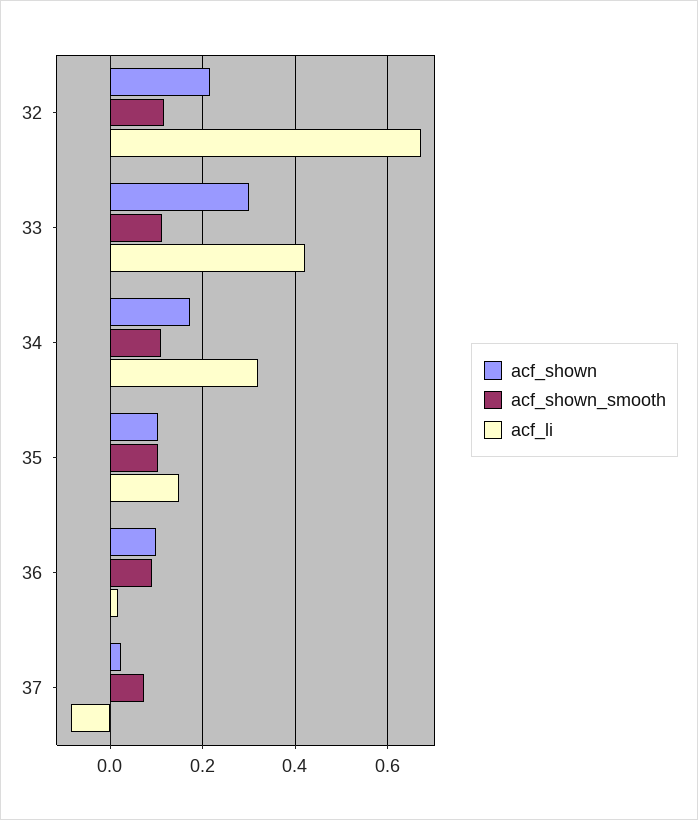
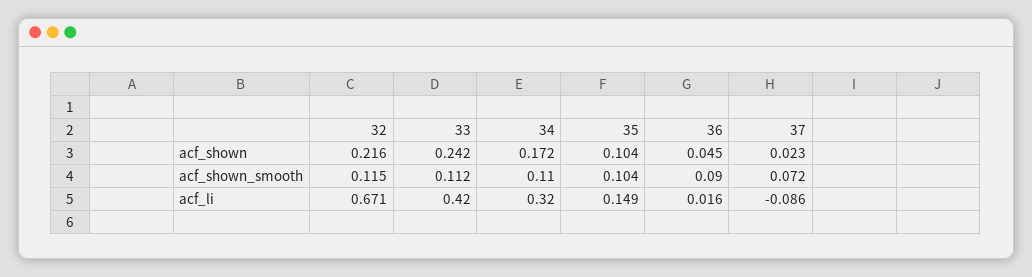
  {
    "acf_shown": {
      "32": 0.216,
-     "33": 0.3,
+     "33": 0.242,
      "34": 0.172,
      "35": 0.104,
-     "36": 0.1,
+     "36": 0.045,
      "37": 0.023
    },
    "acf_shown_smooth": {
      "32": 0.115,
      "33": 0.112,
      "34": 0.11,
      "35": 0.104,
      "36": 0.09,
      "37": 0.072
    },
    "acf_li": {
      "32": 0.671,
      "33": 0.42,
      "34": 0.32,
      "35": 0.149,
      "36": 0.016,
      "37": -0.086
    }
  }

